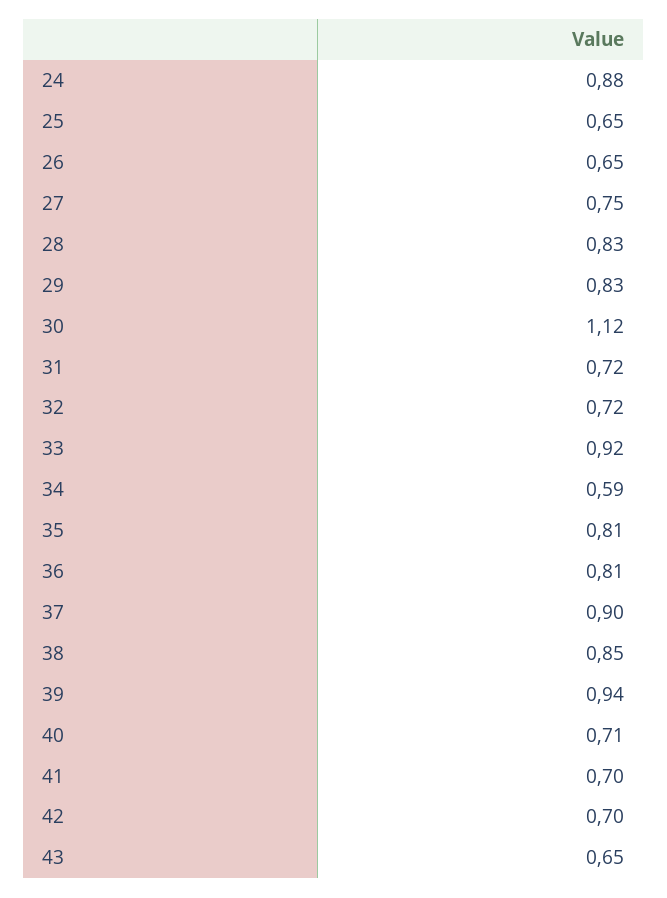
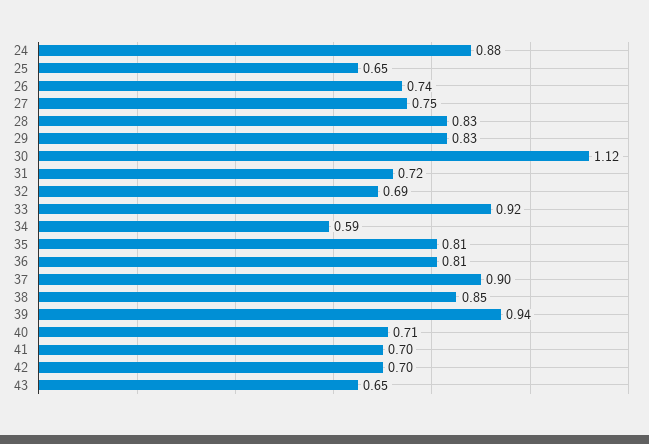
  {
    "24": 0.88,
    "25": 0.65,
-   "26": 0.65,
+   "26": 0.74,
    "27": 0.75,
    "28": 0.83,
    "29": 0.83,
    "30": 1.12,
    "31": 0.72,
-   "32": 0.72,
+   "32": 0.69,
    "33": 0.92,
    "34": 0.59,
    "35": 0.81,
    "36": 0.81,
    "37": 0.9,
    "38": 0.85,
    "39": 0.94,
    "40": 0.71,
    "41": 0.7,
    "42": 0.7,
    "43": 0.65
  }

